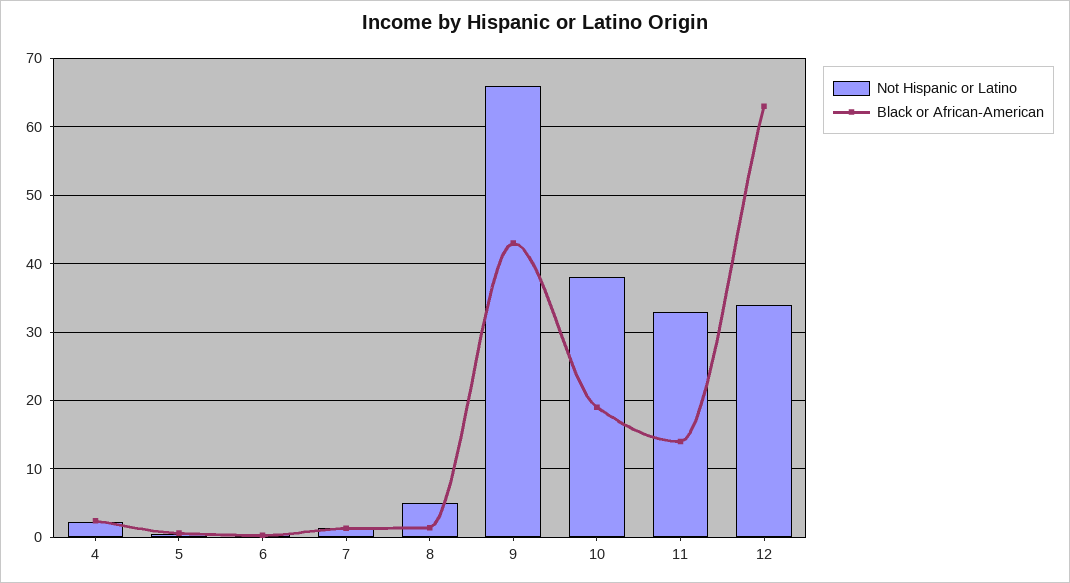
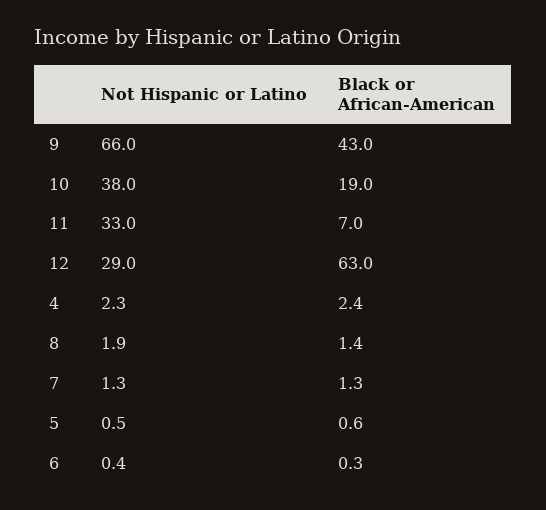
  {
    "Not Hispanic or Latino": {
      "4": 2.3,
      "5": 0.5,
      "6": 0.4,
      "7": 1.3,
-     "8": 5,
+     "8": 1.9,
      "9": 66,
      "10": 38,
      "11": 33,
-     "12": 34
+     "12": 29
    },
    "Black or African-American": {
      "4": 2.4,
      "5": 0.6,
      "6": 0.3,
      "7": 1.3,
      "8": 1.4,
      "9": 43,
      "10": 19,
-     "11": 14,
+     "11": 7,
      "12": 63
    }
  }

